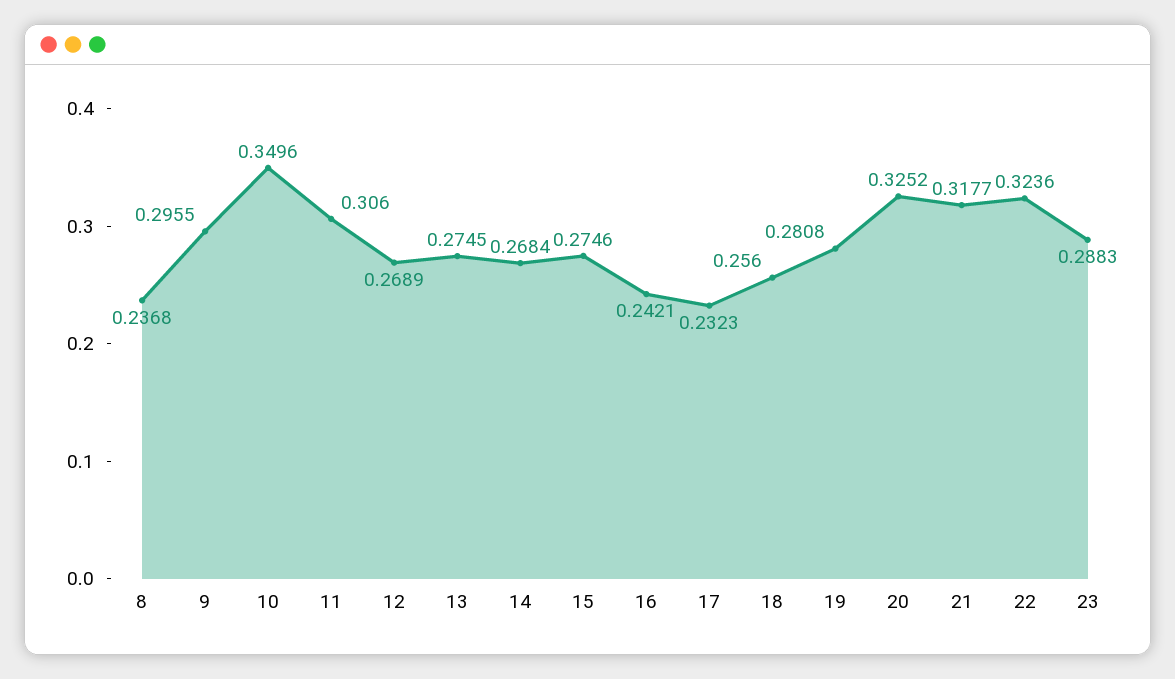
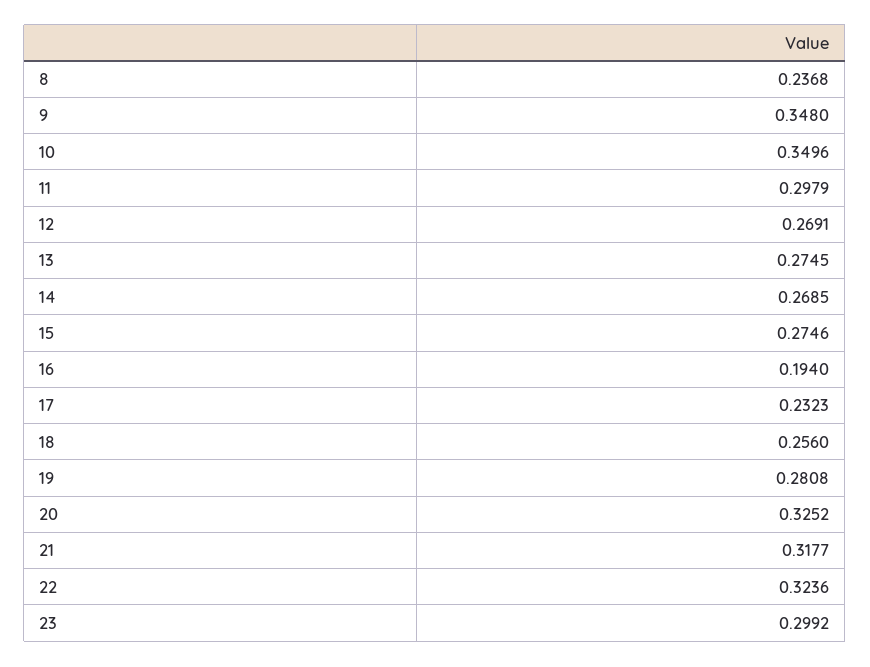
  {
    "8": 0.2368,
-   "9": 0.2955,
+   "9": 0.348,
    "10": 0.3496,
-   "11": 0.306,
+   "11": 0.2979,
-   "12": 0.2689,
+   "12": 0.2691,
    "13": 0.2745,
-   "14": 0.2684,
+   "14": 0.2685,
    "15": 0.2746,
-   "16": 0.2421,
+   "16": 0.194,
    "17": 0.2323,
    "18": 0.256,
    "19": 0.2808,
    "20": 0.3252,
    "21": 0.3177,
    "22": 0.3236,
-   "23": 0.2883
+   "23": 0.2992
  }

